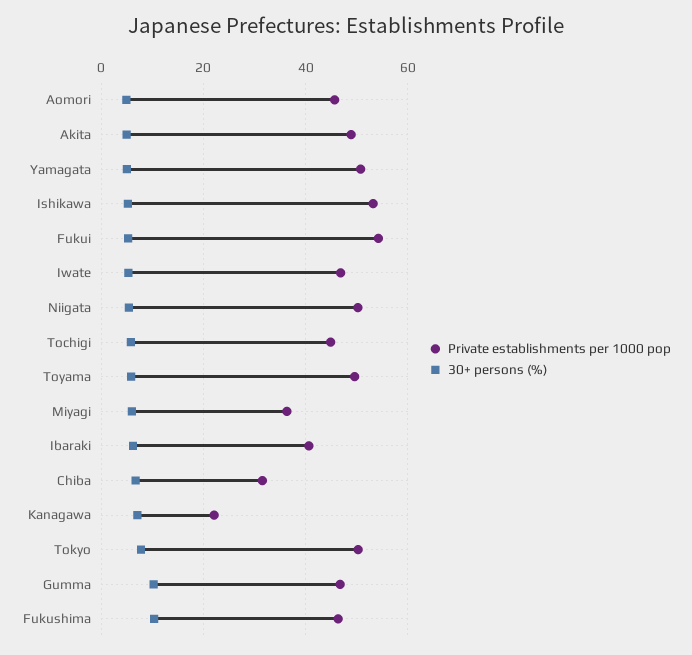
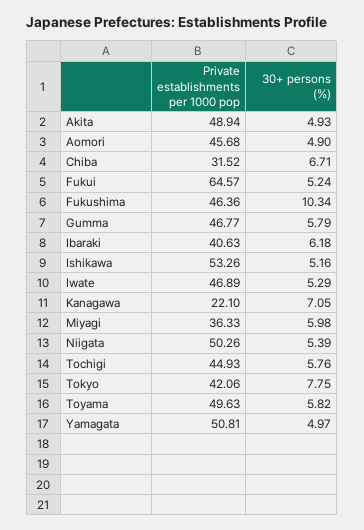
  {
    "Private establishments per 1000 pop": {
      "Aomori": 45.68,
      "Akita": 48.94,
      "Yamagata": 50.81,
      "Ishikawa": 53.26,
-     "Fukui": 54,
+     "Fukui": 64.57,
      "Iwate": 46.89,
      "Niigata": 50.26,
      "Tochigi": 44.93,
      "Toyama": 49.63,
      "Miyagi": 36.33,
      "Ibaraki": 40.63,
      "Chiba": 31.52,
      "Kanagawa": 22.1,
-     "Tokyo": 50,
+     "Tokyo": 42.06,
      "Gumma": 46.77,
      "Fukushima": 46.36
    },
    "30+ persons (%)": {
      "Aomori": 4.9,
      "Akita": 4.93,
      "Yamagata": 4.97,
      "Ishikawa": 5.16,
      "Fukui": 5.24,
      "Iwate": 5.29,
      "Niigata": 5.39,
      "Tochigi": 5.76,
      "Toyama": 5.82,
      "Miyagi": 5.98,
      "Ibaraki": 6.18,
      "Chiba": 6.71,
      "Kanagawa": 7.05,
      "Tokyo": 7.75,
-     "Gumma": 10,
+     "Gumma": 5.79,
      "Fukushima": 10.34
    }
  }

